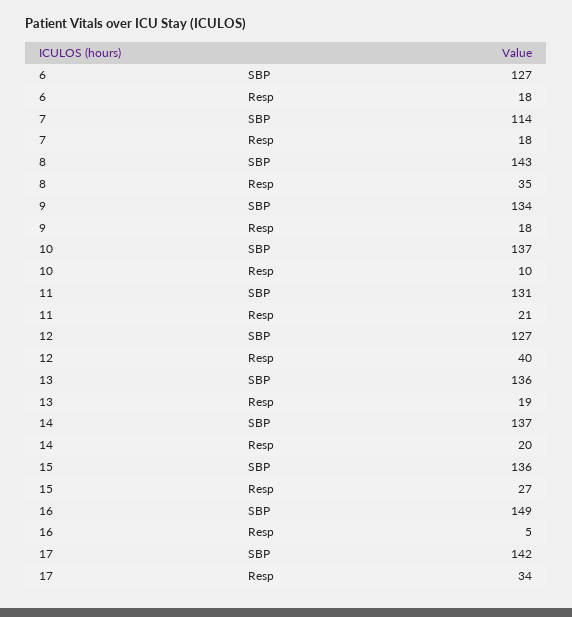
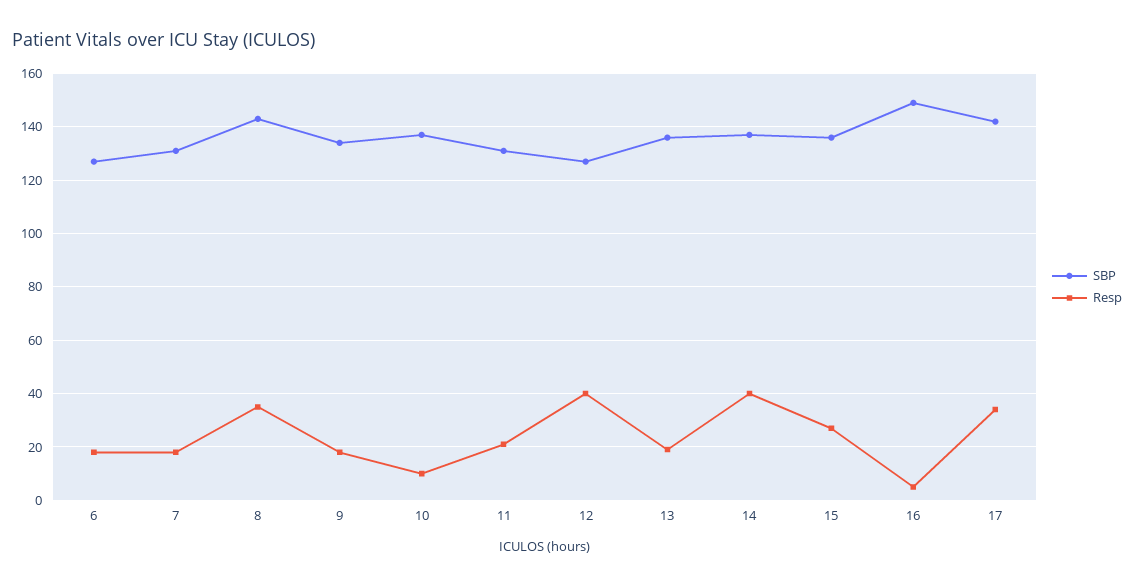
  {
    "SBP": {
      "6": 127,
-     "7": 114,
+     "7": 130,
      "8": 143,
      "9": 134,
      "10": 137,
      "11": 131,
      "12": 127,
      "13": 136,
      "14": 137,
      "15": 136,
      "16": 149,
      "17": 142
    },
    "Resp": {
      "6": 18,
      "7": 18,
      "8": 35,
      "9": 18,
      "10": 10,
      "11": 21,
      "12": 40,
      "13": 19,
-     "14": 20,
+     "14": 40,
      "15": 27,
      "16": 5,
      "17": 34
    }
  }

